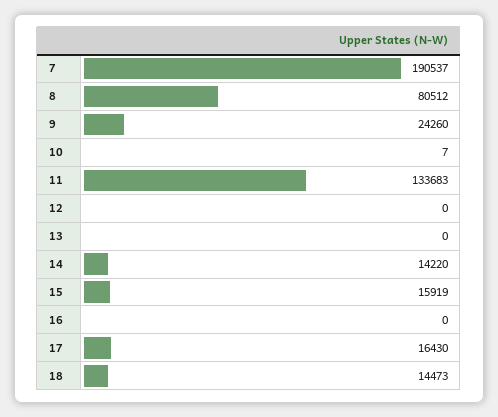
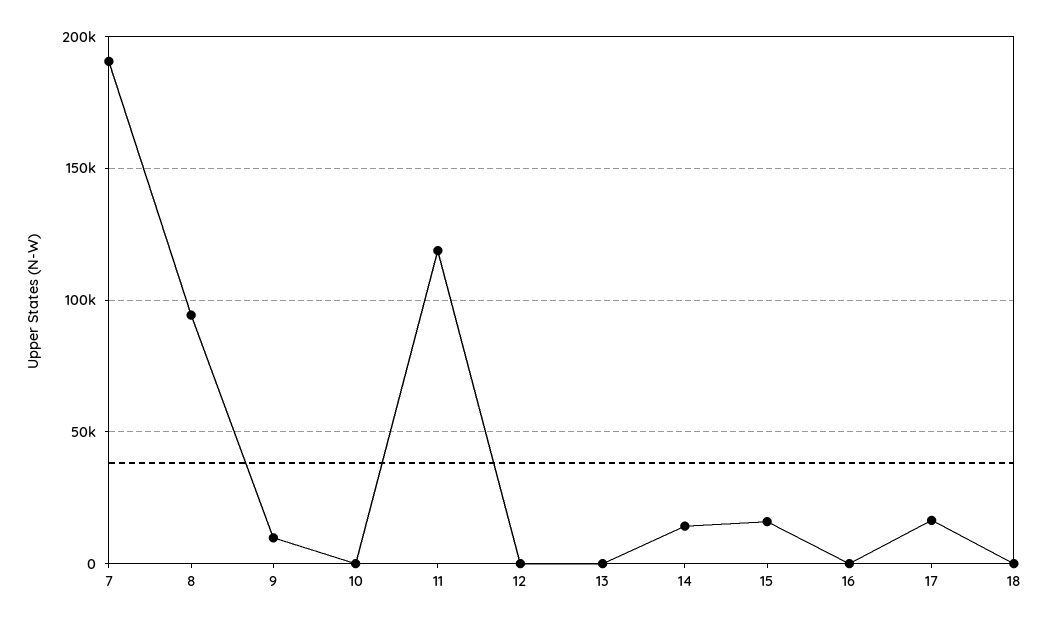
  {
    "7": 190537,
-   "8": 80512,
+   "8": 95000,
-   "9": 24260,
+   "9": 10000,
    "10": 7,
-   "11": 133683,
+   "11": 120000,
    "12": 0,
    "13": 0,
    "14": 14220,
    "15": 15919,
    "16": 0,
    "17": 16430,
-   "18": 14473
+   "18": 0
  }

